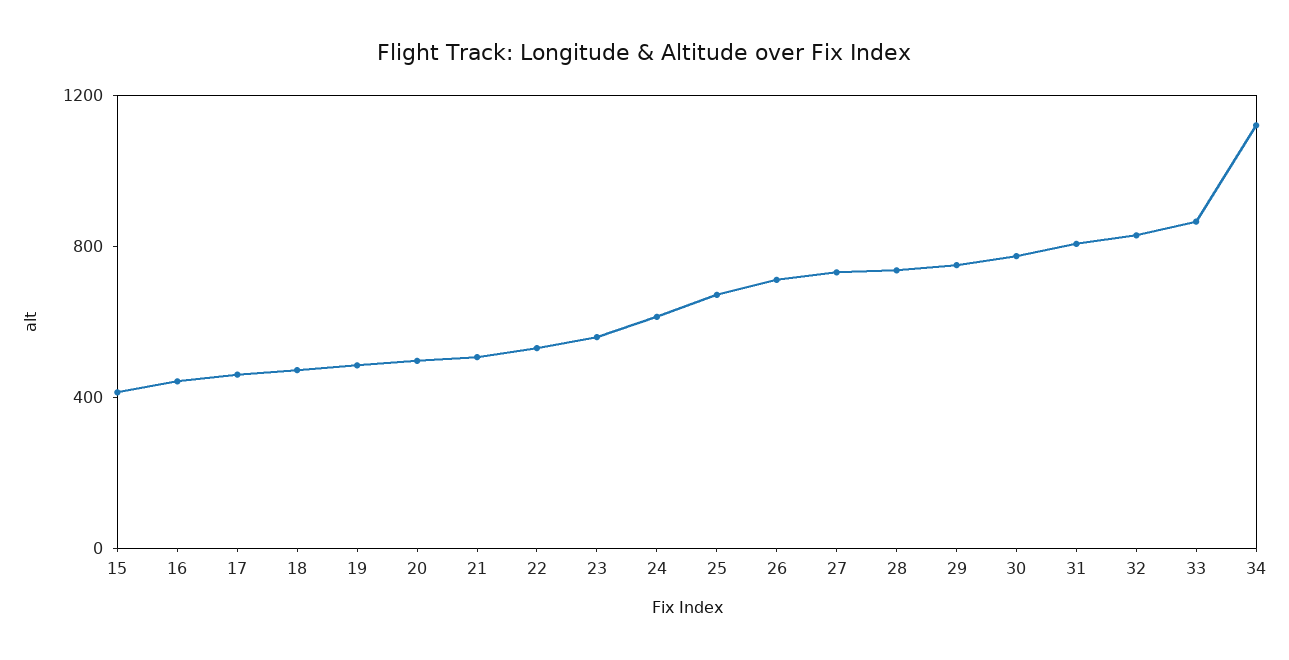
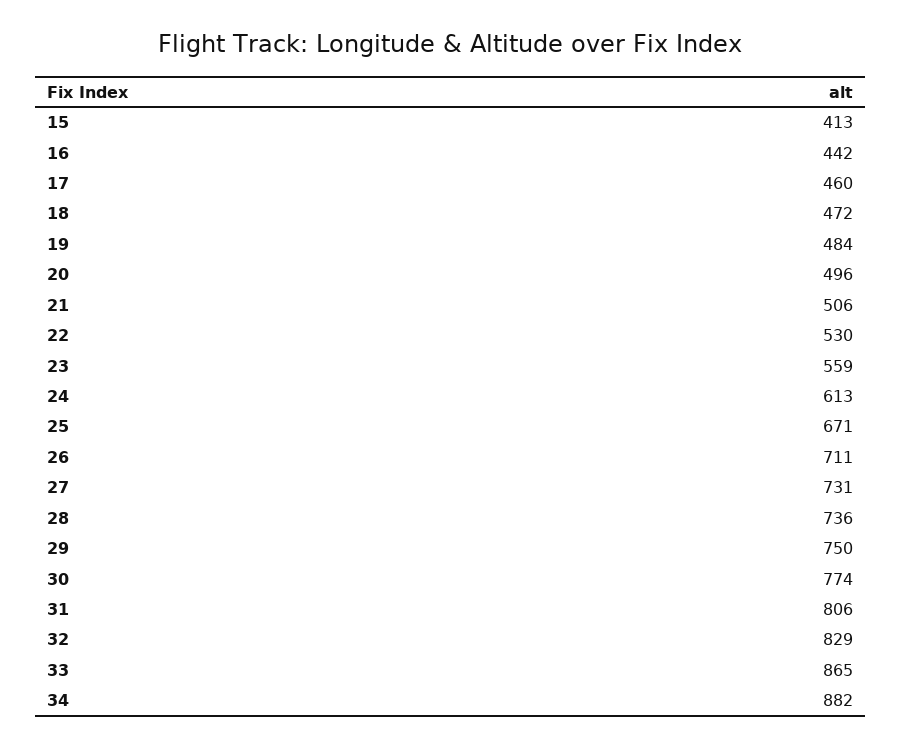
  {
    "15": 413,
    "16": 442,
    "17": 460,
    "18": 472,
    "19": 484,
    "20": 496,
    "21": 506,
    "22": 530,
    "23": 559,
    "24": 613,
    "25": 671,
    "26": 711,
    "27": 731,
    "28": 736,
    "29": 750,
    "30": 774,
    "31": 806,
    "32": 829,
    "33": 865,
-   "34": 1100
+   "34": 882
  }

